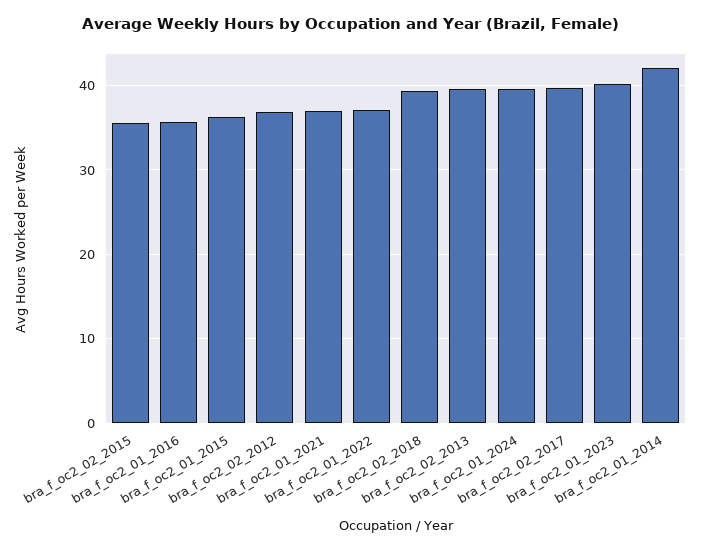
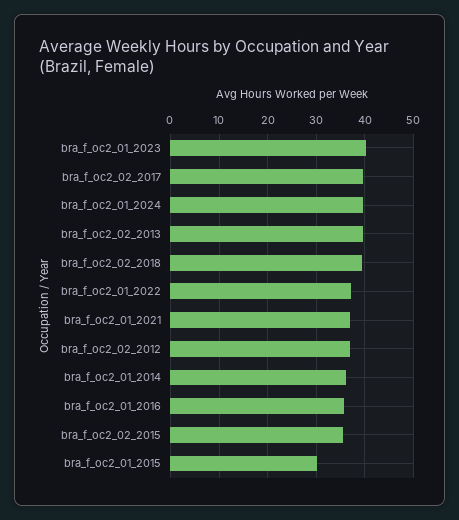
  {
    "bra_f_oc2_02_2015": 36,
    "bra_f_oc2_01_2016": 36,
-   "bra_f_oc2_01_2015": 36,
+   "bra_f_oc2_01_2015": 30,
    "bra_f_oc2_02_2012": 37,
    "bra_f_oc2_01_2021": 37,
    "bra_f_oc2_01_2022": 37,
    "bra_f_oc2_02_2018": 39,
    "bra_f_oc2_02_2013": 40,
    "bra_f_oc2_01_2024": 40,
    "bra_f_oc2_02_2017": 40,
    "bra_f_oc2_01_2023": 40,
-   "bra_f_oc2_01_2014": 42
+   "bra_f_oc2_01_2014": 36
  }

